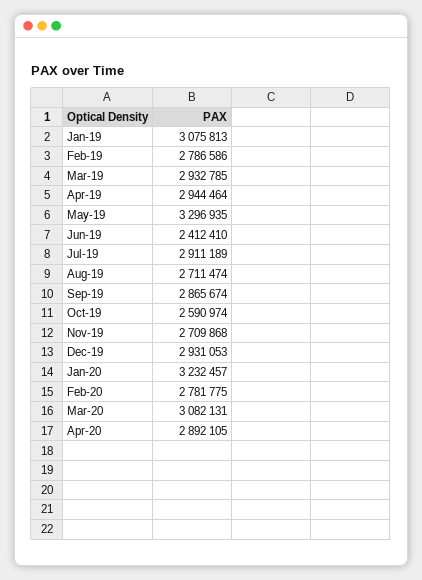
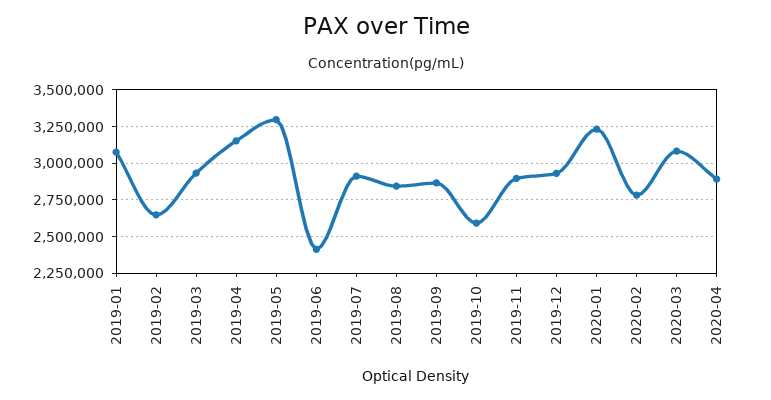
  {
    "Jan-19": 3075813,
-   "Feb-19": 2786586,
+   "Feb-19": 2650000,
    "Mar-19": 2932785,
-   "Apr-19": 2944464,
+   "Apr-19": 3150000,
    "May-19": 3296935,
    "Jun-19": 2412410,
    "Jul-19": 2911189,
-   "Aug-19": 2711474,
+   "Aug-19": 2850000,
    "Sep-19": 2865674,
    "Oct-19": 2590974,
-   "Nov-19": 2709868,
+   "Nov-19": 2900000,
    "Dec-19": 2931053,
    "Jan-20": 3232457,
    "Feb-20": 2781775,
    "Mar-20": 3082131,
    "Apr-20": 2892105
  }

